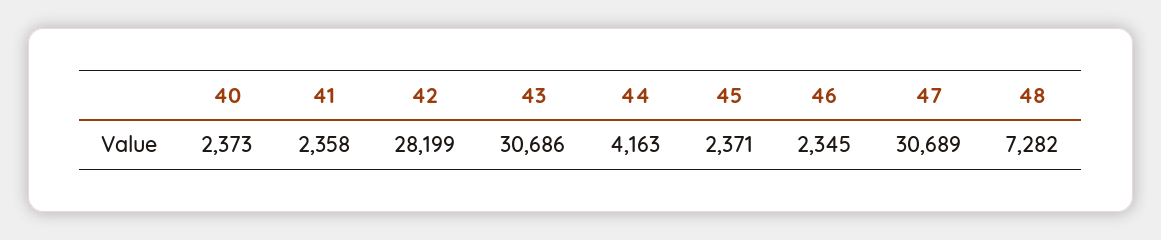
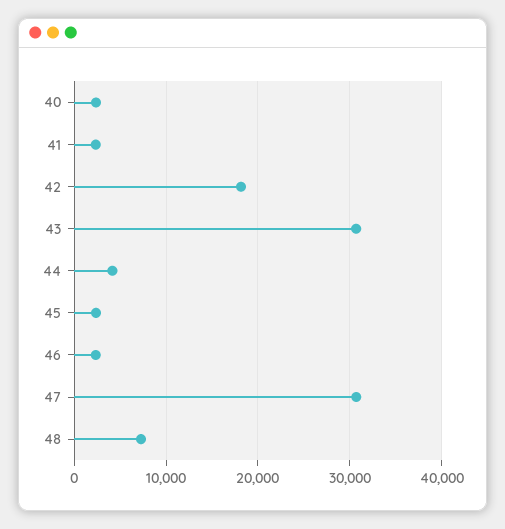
  {
    "40": 2373,
    "41": 2358,
-   "42": 28199,
+   "42": 18000,
    "43": 30686,
    "44": 4163,
    "45": 2371,
    "46": 2345,
    "47": 30689,
    "48": 7282
  }

